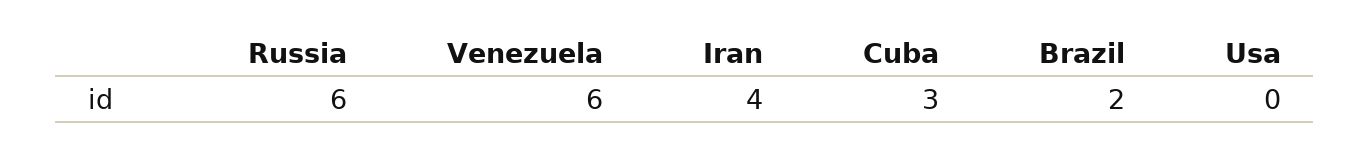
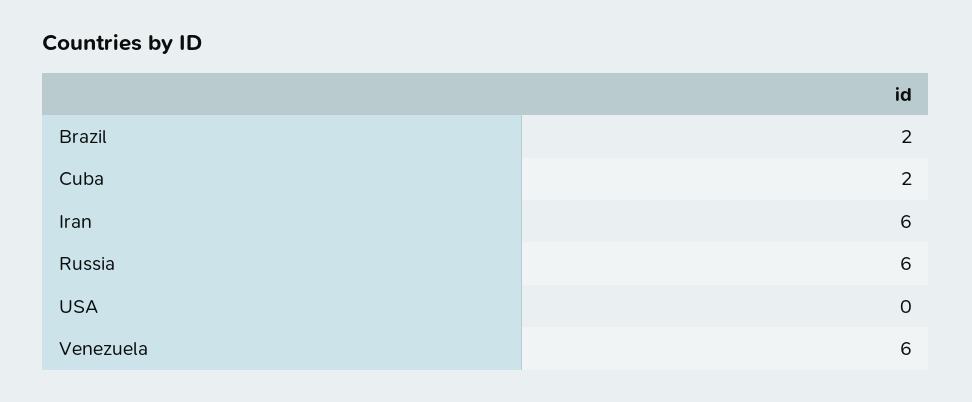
  {
    "Russia": 6,
    "Venezuela": 6,
-   "Iran": 4,
+   "Iran": 6,
-   "Cuba": 3,
+   "Cuba": 2,
    "Brazil": 2,
    "Usa": 0
  }

